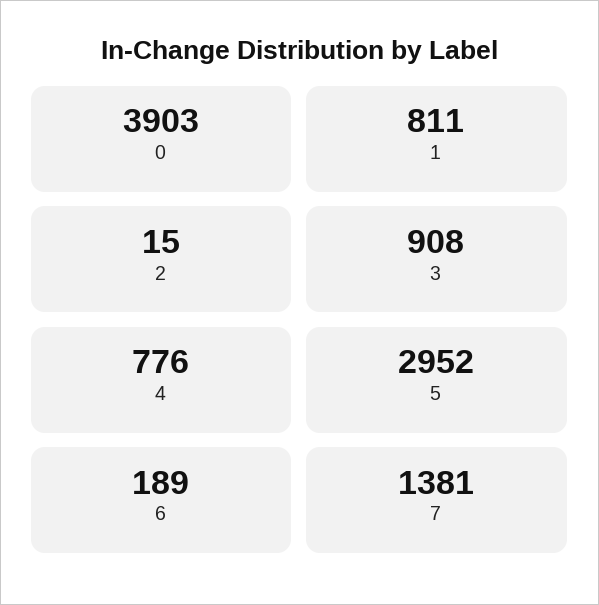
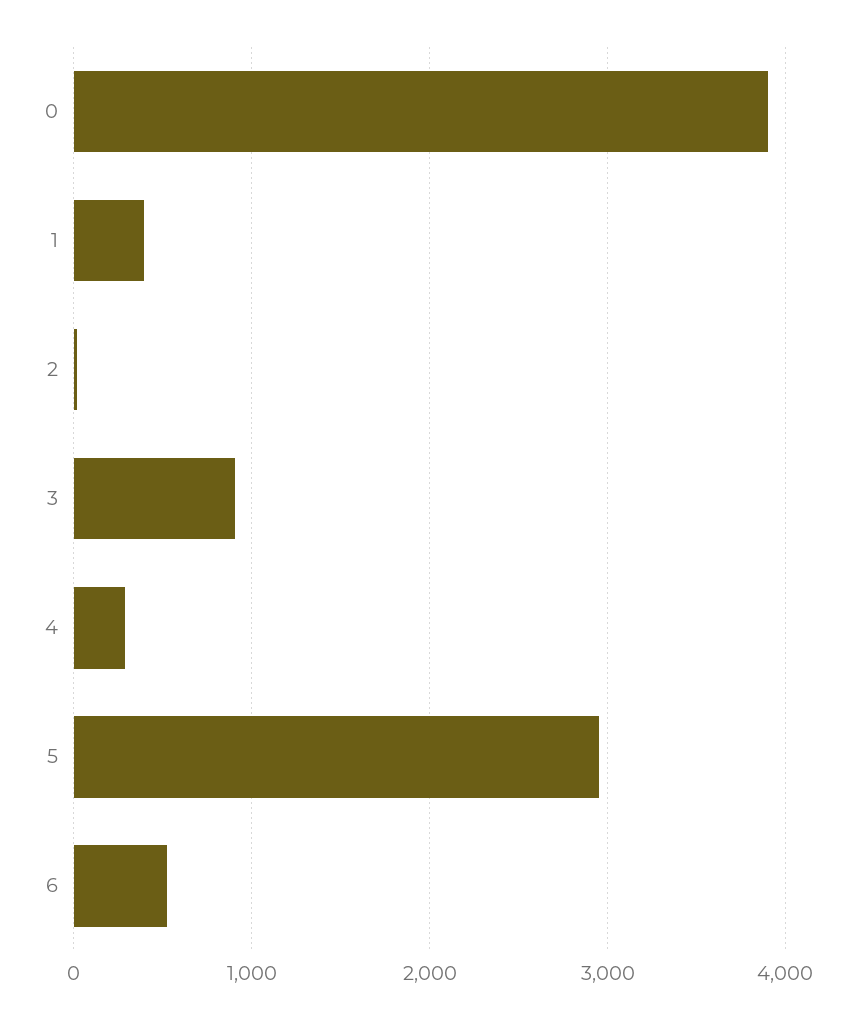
  {
    "0": 3903,
-   "1": 811,
+   "1": 400,
    "2": 15,
    "3": 908,
-   "4": 776,
+   "4": 300,
    "5": 2952,
-   "6": 189,
+   "6": 500
-   "7": 1381
  }

